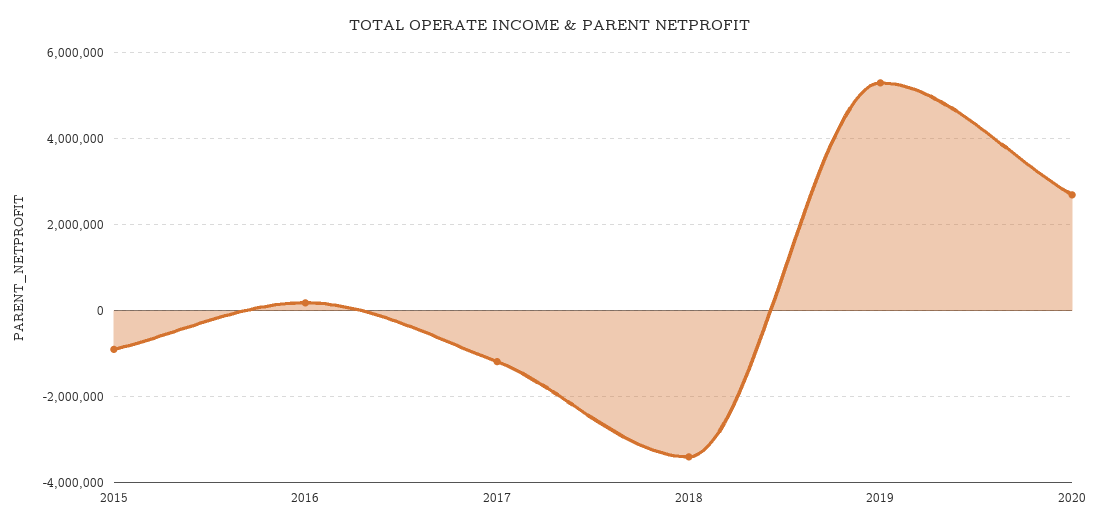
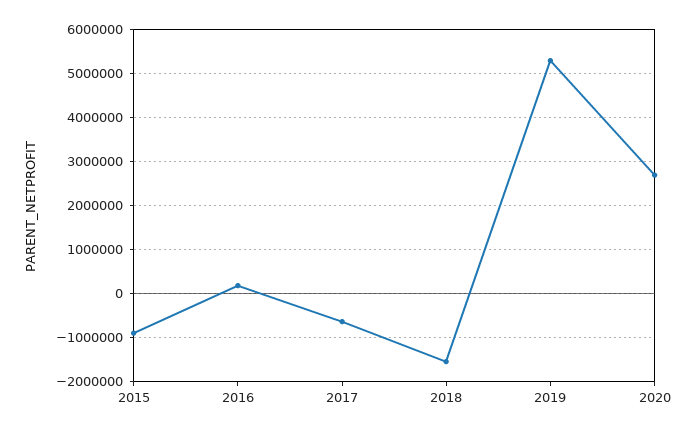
  {
    "2015": -800000,
    "2016": 200000,
-   "2017": -1200000,
+   "2017": -600000,
-   "2018": -3400000,
+   "2018": -1600000,
    "2019": 5200000,
    "2020": 2600000
  }

